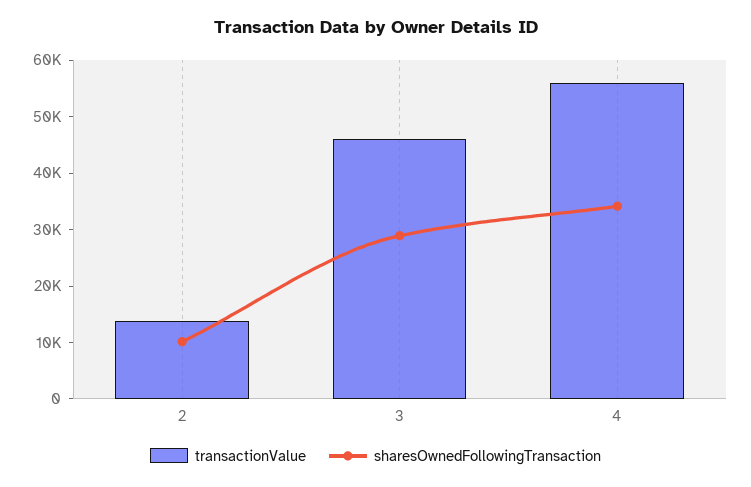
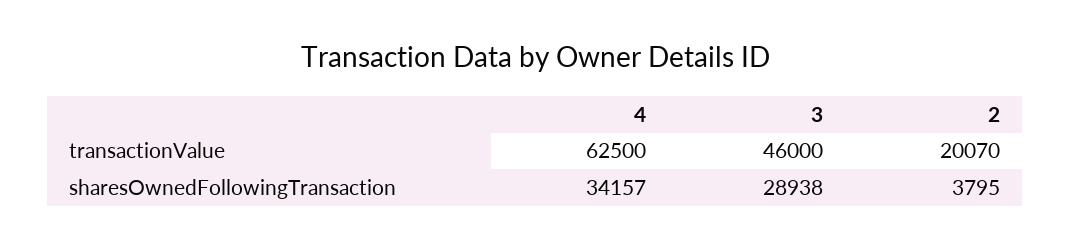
  {
    "transactionValue": {
-     "2": 14000,
+     "2": 20070,
      "3": 46000,
-     "4": 56000
+     "4": 62500
    },
    "sharesOwnedFollowingTransaction": {
-     "2": 10000,
+     "2": 3795,
      "3": 28938,
      "4": 34157
    }
  }

